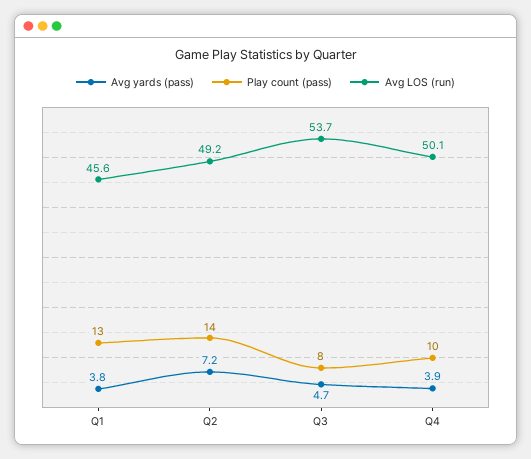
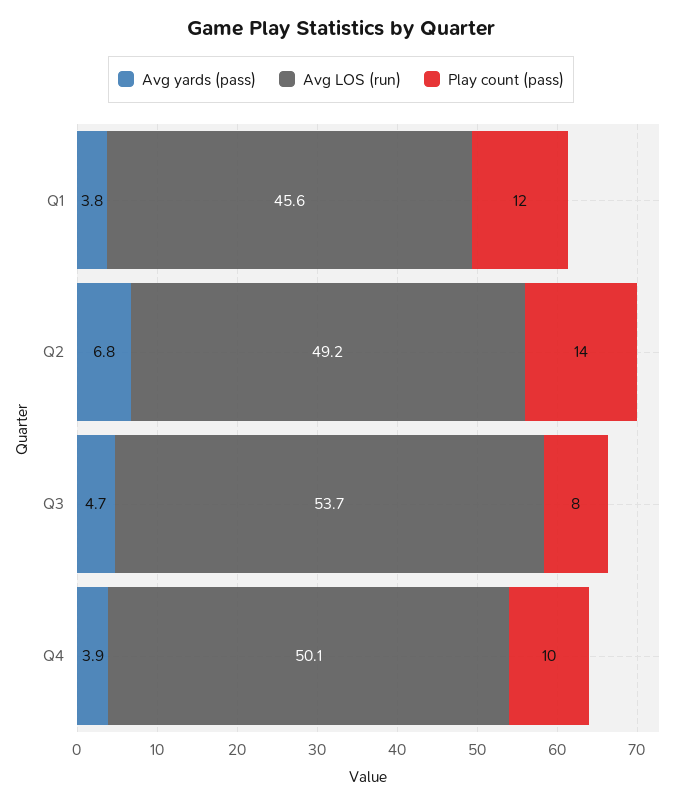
  {
    "Avg yards (pass)": {
      "Q1": 3.8,
-     "Q2": 7.2,
+     "Q2": 6.8,
      "Q3": 4.7,
      "Q4": 3.9
    },
    "Play count (pass)": {
-     "Q1": 13,
+     "Q1": 12,
      "Q2": 14,
      "Q3": 8,
      "Q4": 10
    },
    "Avg LOS (run)": {
      "Q1": 45.6,
      "Q2": 49.2,
      "Q3": 53.7,
      "Q4": 50.1
    }
  }

